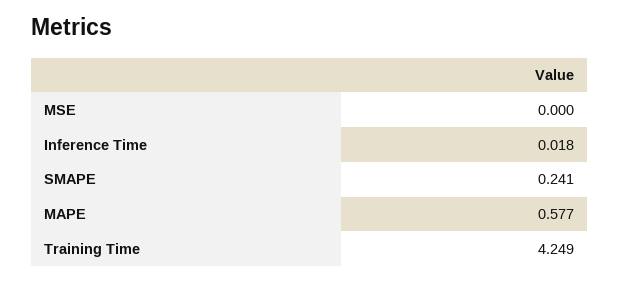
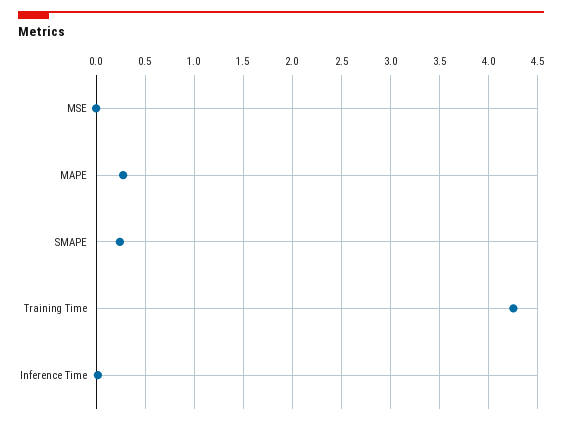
  {
    "MSE": 0,
    "Inference Time": 0.018,
    "SMAPE": 0.241,
-   "MAPE": 0.577,
+   "MAPE": 0.3,
    "Training Time": 4.249
  }

